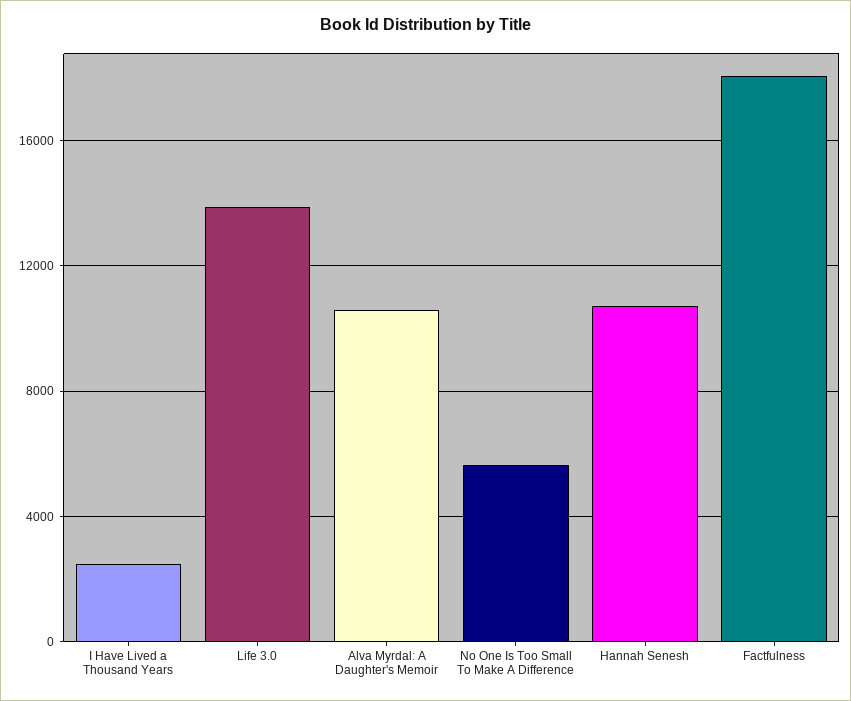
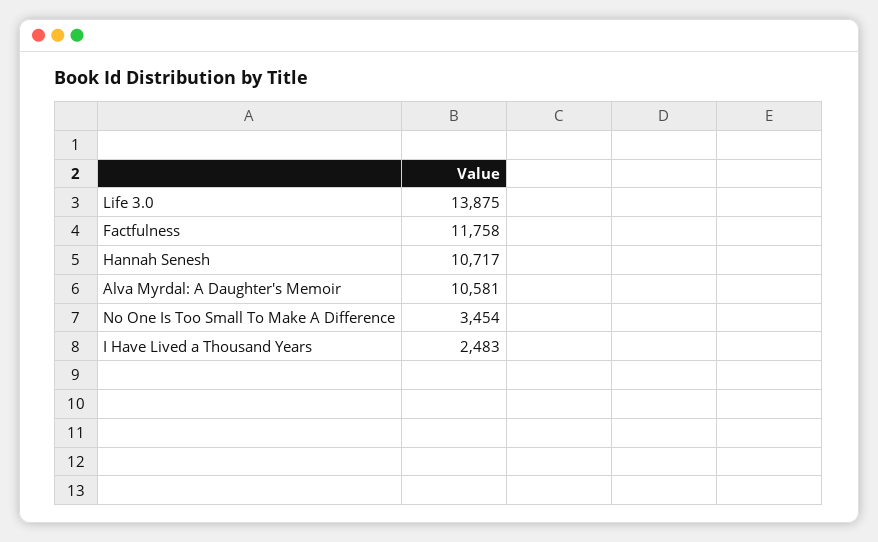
  {
    "I Have Lived a Thousand Years": 2483,
    "Life 3.0": 13875,
    "Alva Myrdal: A Daughter's Memoir": 10581,
-   "No One Is Too Small To Make A Difference": 5500,
+   "No One Is Too Small To Make A Difference": 3454,
    "Hannah Senesh": 10717,
-   "Factfulness": 18000
+   "Factfulness": 11758
  }

